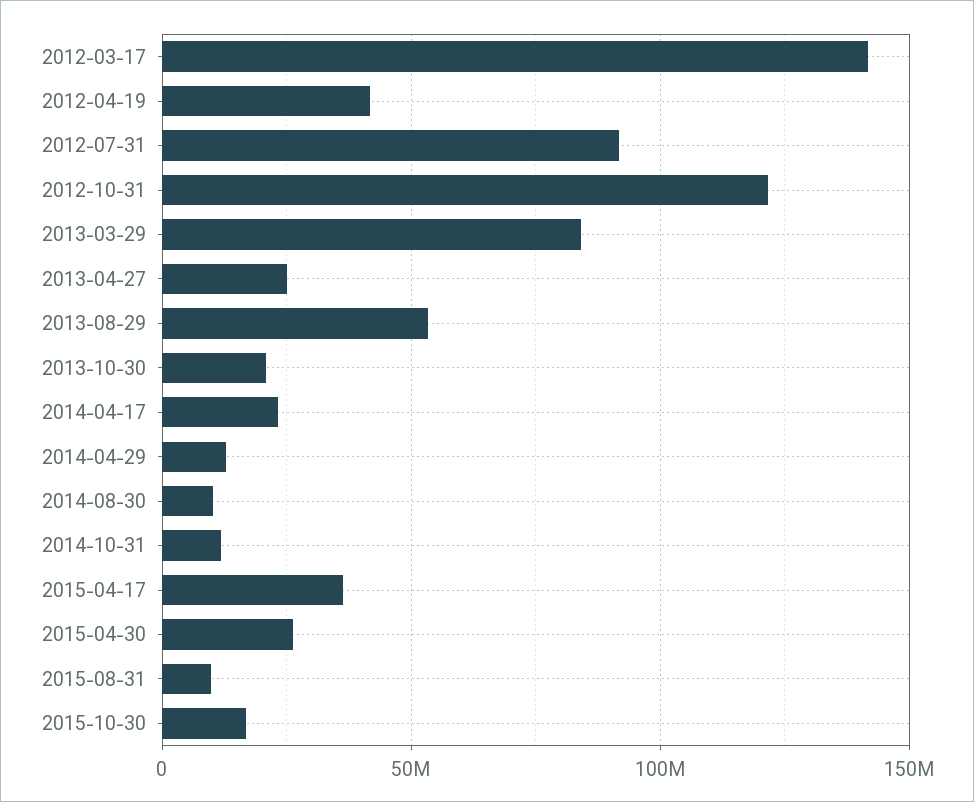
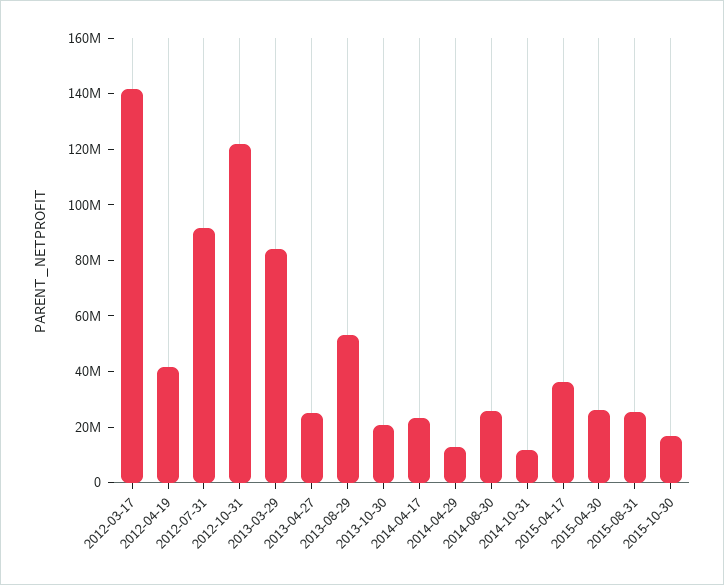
  {
    "2012-03-17": 140000000,
    "2012-04-19": 40000000,
    "2012-07-31": 90000000,
    "2012-10-31": 120000000,
    "2013-03-29": 85000000,
    "2013-04-27": 25000000,
    "2013-08-29": 55000000,
    "2013-10-30": 20000000,
    "2014-04-17": 25000000,
    "2014-04-29": 15000000,
-   "2014-08-30": 10000000,
+   "2014-08-30": 25000000,
    "2014-10-31": 10000000,
    "2015-04-17": 35000000,
    "2015-04-30": 25000000,
-   "2015-08-31": 10000000,
+   "2015-08-31": 25000000,
    "2015-10-30": 15000000
  }

